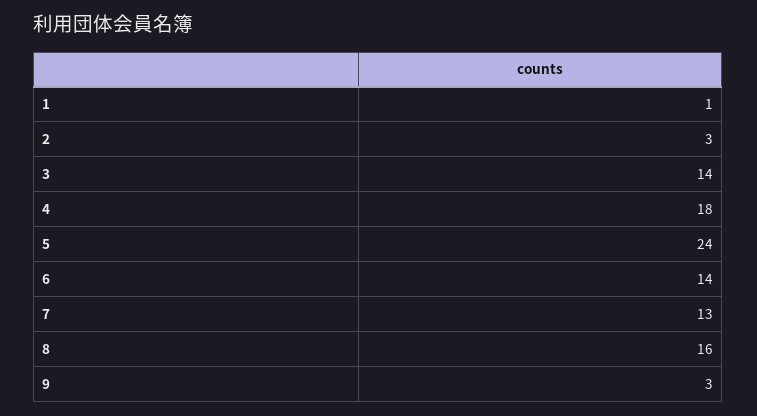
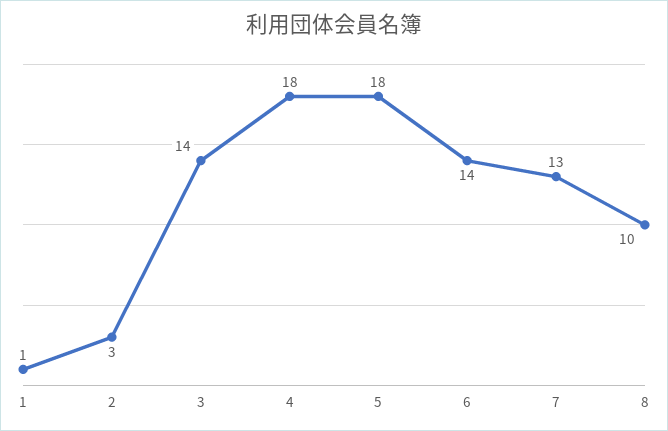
  {
    "1": 1,
    "2": 3,
    "3": 14,
    "4": 18,
-   "5": 24,
+   "5": 18,
    "6": 14,
    "7": 13,
-   "8": 16,
+   "8": 10
-   "9": 3
  }

